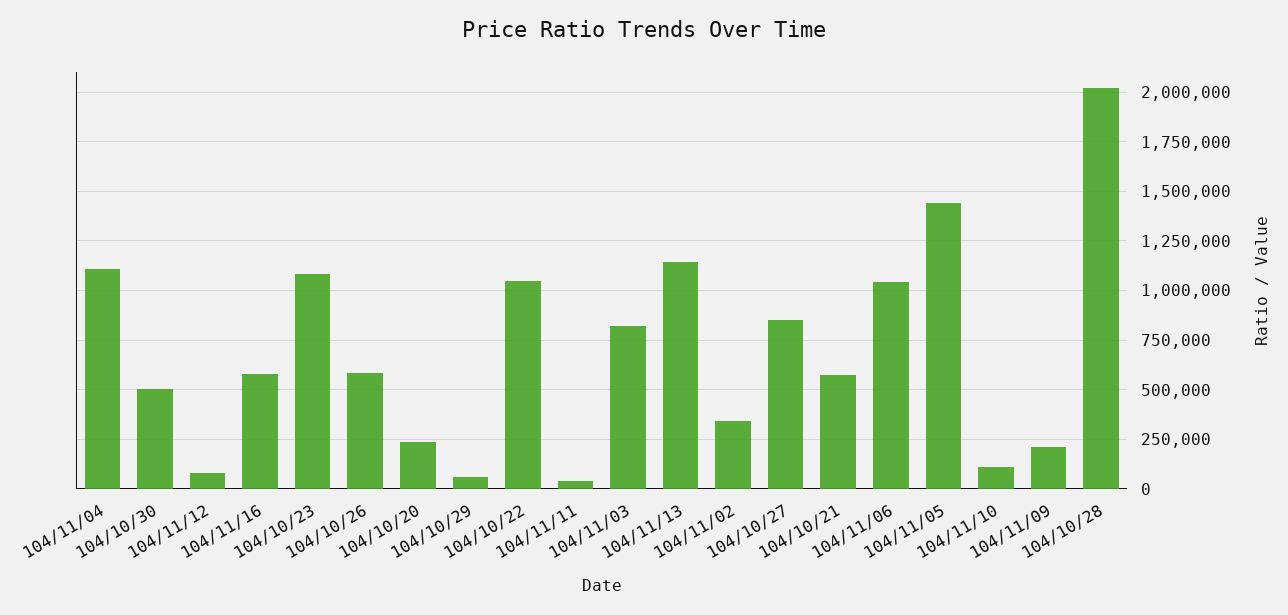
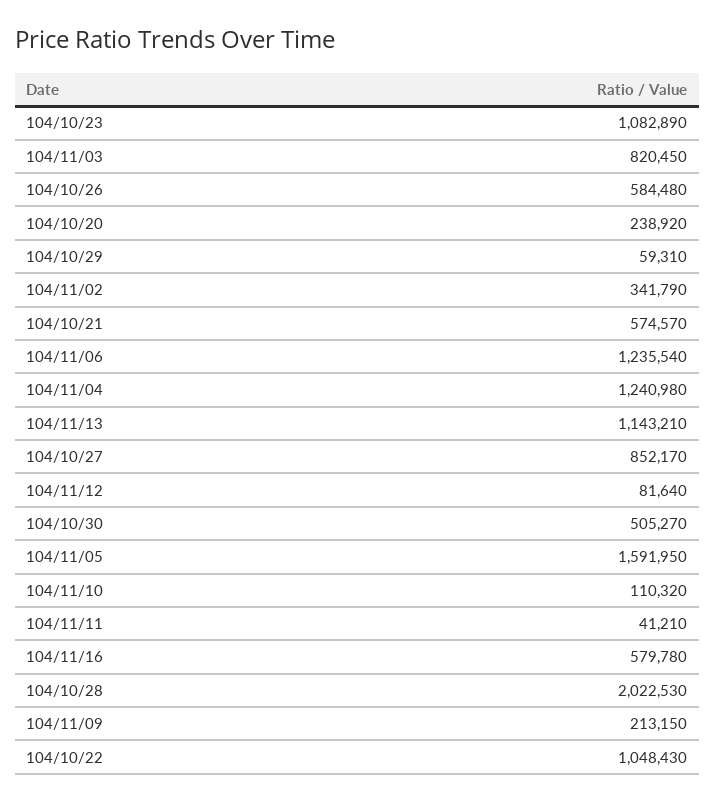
  {
-   "104/11/04": 1100000,
+   "104/11/04": 1240980,
    "104/10/30": 505270,
    "104/11/12": 81640,
    "104/11/16": 579780,
    "104/10/23": 1082890,
    "104/10/26": 584480,
    "104/10/20": 238920,
    "104/10/29": 59310,
    "104/10/22": 1048430,
    "104/11/11": 41210,
    "104/11/03": 820450,
    "104/11/13": 1143210,
    "104/11/02": 341790,
    "104/10/27": 852170,
    "104/10/21": 574570,
-   "104/11/06": 1050000,
+   "104/11/06": 1235540,
-   "104/11/05": 1450000,
+   "104/11/05": 1591950,
    "104/11/10": 110320,
    "104/11/09": 213150,
    "104/10/28": 2022530
  }

